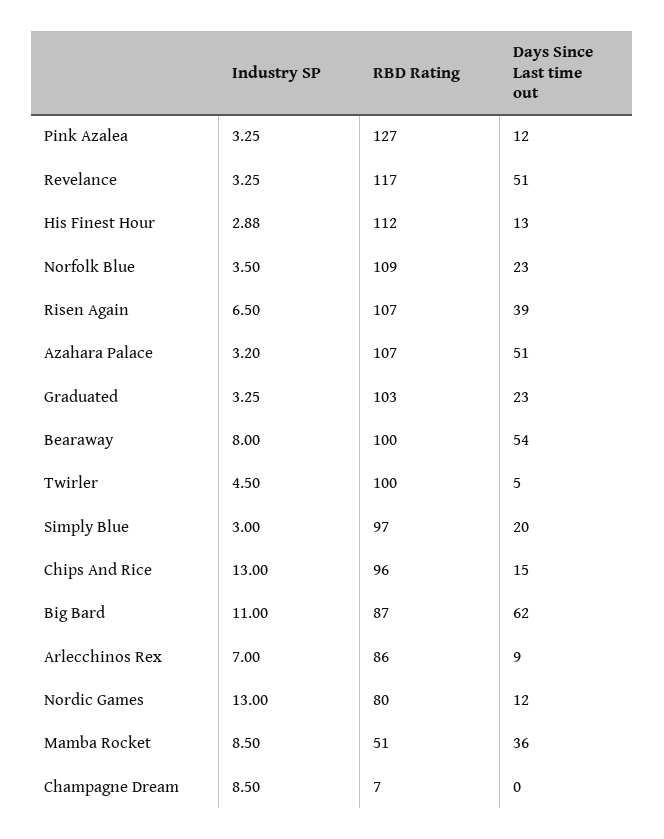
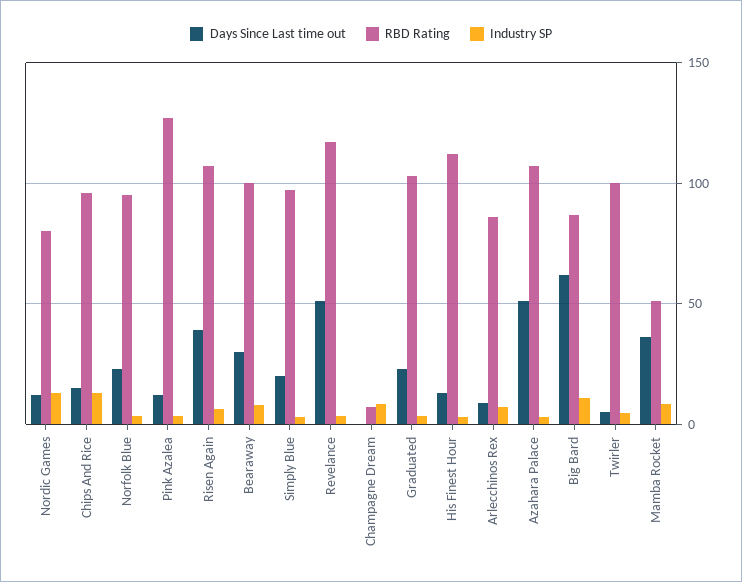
  {
    "Industry SP": {
      "Pink Azalea": 3.25,
      "Revelance": 3.25,
      "His Finest Hour": 2.88,
      "Norfolk Blue": 3.5,
      "Risen Again": 6.5,
      "Azahara Palace": 3.2,
      "Graduated": 3.25,
      "Bearaway": 8,
      "Twirler": 4.5,
      "Simply Blue": 3,
      "Chips And Rice": 13,
      "Big Bard": 11,
      "Arlecchinos Rex": 7,
      "Nordic Games": 13,
      "Mamba Rocket": 8.5,
      "Champagne Dream": 8.5
    },
    "RBD Rating": {
      "Pink Azalea": 127,
      "Revelance": 117,
      "His Finest Hour": 112,
-     "Norfolk Blue": 109,
+     "Norfolk Blue": 95,
      "Risen Again": 107,
      "Azahara Palace": 107,
      "Graduated": 103,
      "Bearaway": 100,
      "Twirler": 100,
      "Simply Blue": 97,
      "Chips And Rice": 96,
      "Big Bard": 87,
      "Arlecchinos Rex": 86,
      "Nordic Games": 80,
      "Mamba Rocket": 51,
      "Champagne Dream": 7
    },
    "Days Since Last time out": {
      "Pink Azalea": 12,
      "Revelance": 51,
      "His Finest Hour": 13,
      "Norfolk Blue": 23,
      "Risen Again": 39,
      "Azahara Palace": 51,
      "Graduated": 23,
-     "Bearaway": 54,
+     "Bearaway": 30,
      "Twirler": 5,
      "Simply Blue": 20,
      "Chips And Rice": 15,
      "Big Bard": 62,
      "Arlecchinos Rex": 9,
      "Nordic Games": 12,
      "Mamba Rocket": 36,
      "Champagne Dream": 0
    }
  }

